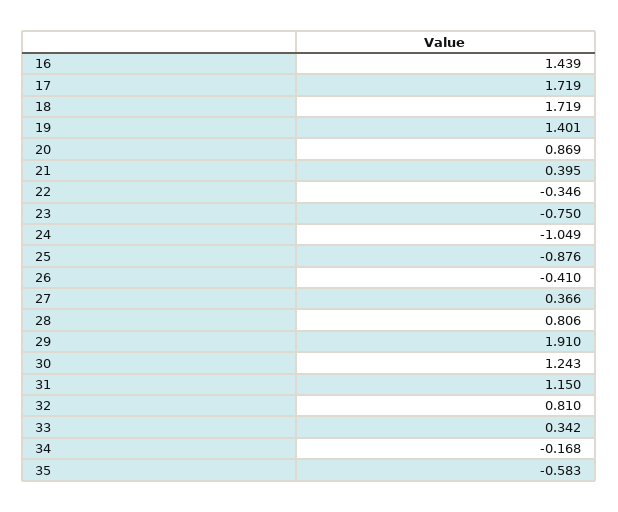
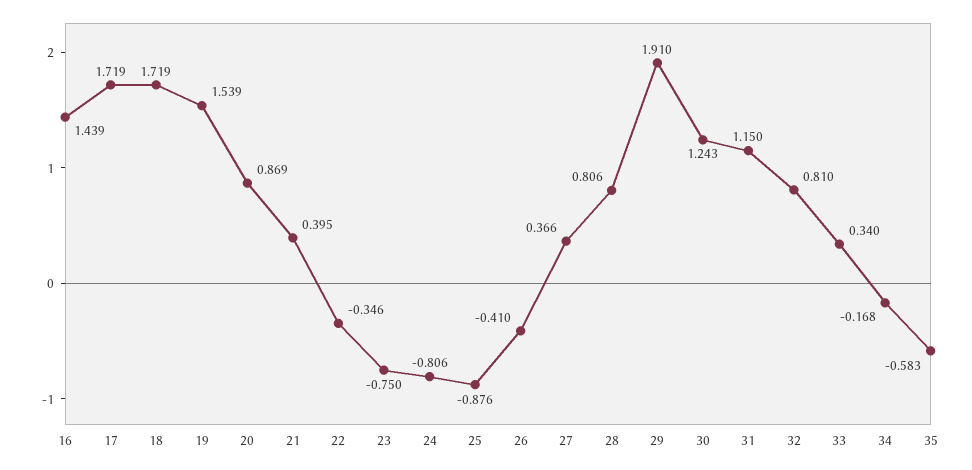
  {
    "16": 1.439,
    "17": 1.719,
    "18": 1.719,
-   "19": 1.401,
+   "19": 1.539,
    "20": 0.869,
    "21": 0.395,
    "22": -0.346,
    "23": -0.75,
-   "24": -1.049,
+   "24": -0.806,
    "25": -0.876,
    "26": -0.41,
    "27": 0.366,
    "28": 0.806,
    "29": 1.91,
    "30": 1.243,
    "31": 1.15,
    "32": 0.81,
-   "33": 0.342,
+   "33": 0.34,
    "34": -0.168,
    "35": -0.583
  }

